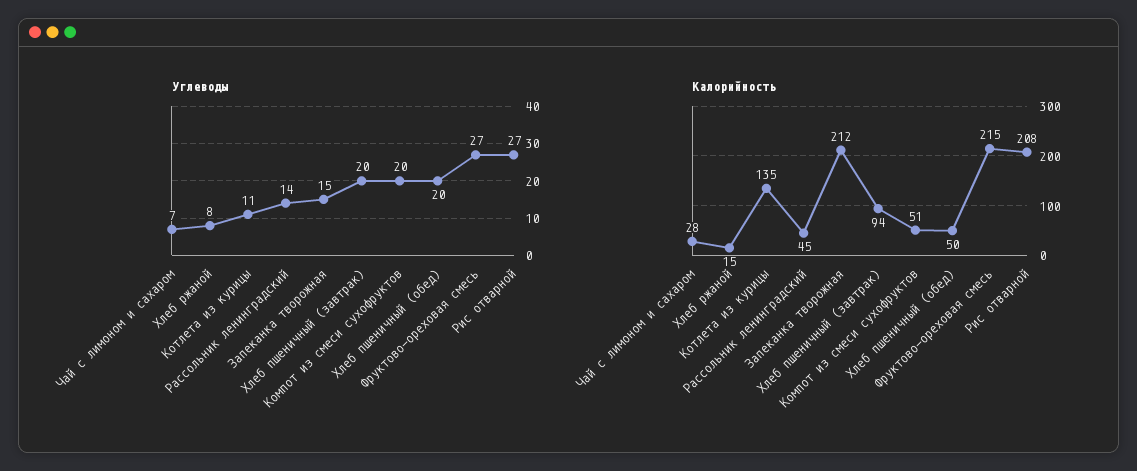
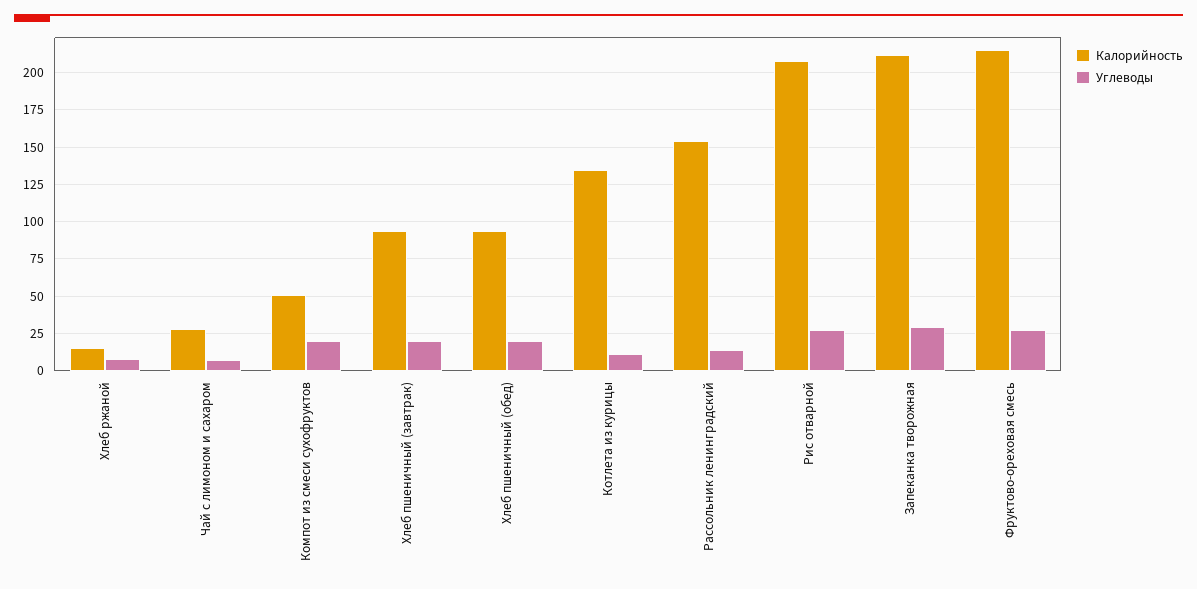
  {
    "Углеводы": {
      "Чай с лимоном и сахаром": 7,
      "Хлеб ржаной": 8,
      "Котлета из курицы": 11,
      "Рассольник ленинградский": 14,
-     "Запеканка творожная": 15,
+     "Запеканка творожная": 30,
      "Хлеб пшеничный (завтрак)": 20,
      "Компот из смеси сухофруктов": 20,
      "Хлеб пшеничный (обед)": 20,
      "Фруктово-ореховая смесь": 27,
      "Рис отварной": 27
    },
    "Калорийность": {
      "Чай с лимоном и сахаром": 28,
      "Хлеб ржаной": 15,
      "Котлета из курицы": 135,
-     "Рассольник ленинградский": 45,
+     "Рассольник ленинградский": 155,
      "Запеканка творожная": 212,
      "Хлеб пшеничный (завтрак)": 94,
      "Компот из смеси сухофруктов": 51,
-     "Хлеб пшеничный (обед)": 50,
+     "Хлеб пшеничный (обед)": 95,
      "Фруктово-ореховая смесь": 215,
      "Рис отварной": 208
    }
  }

